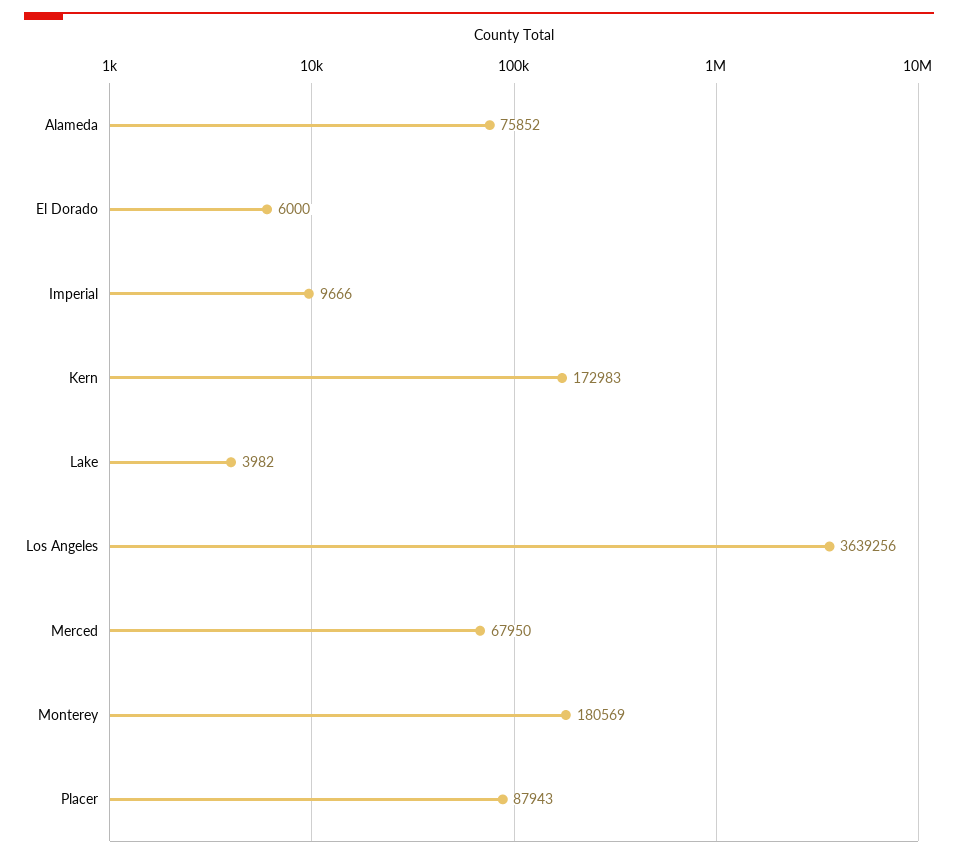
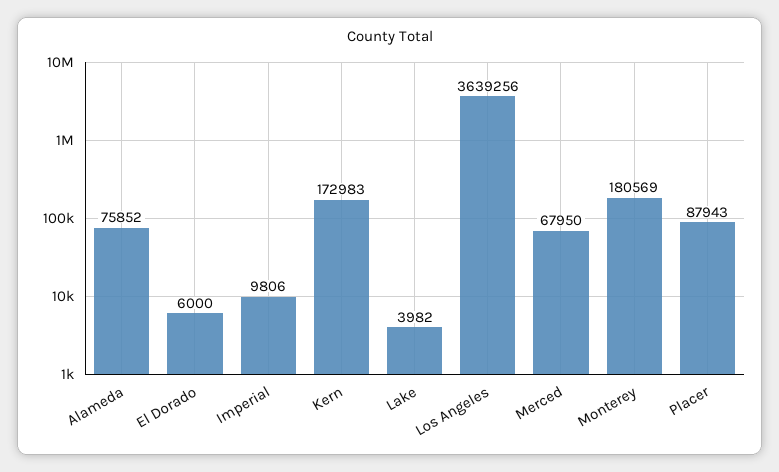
  {
    "Alameda": 75852,
    "El Dorado": 6000,
-   "Imperial": 9666,
+   "Imperial": 9806,
    "Kern": 172983,
    "Lake": 3982,
    "Los Angeles": 3639256,
    "Merced": 67950,
    "Monterey": 180569,
    "Placer": 87943
  }

